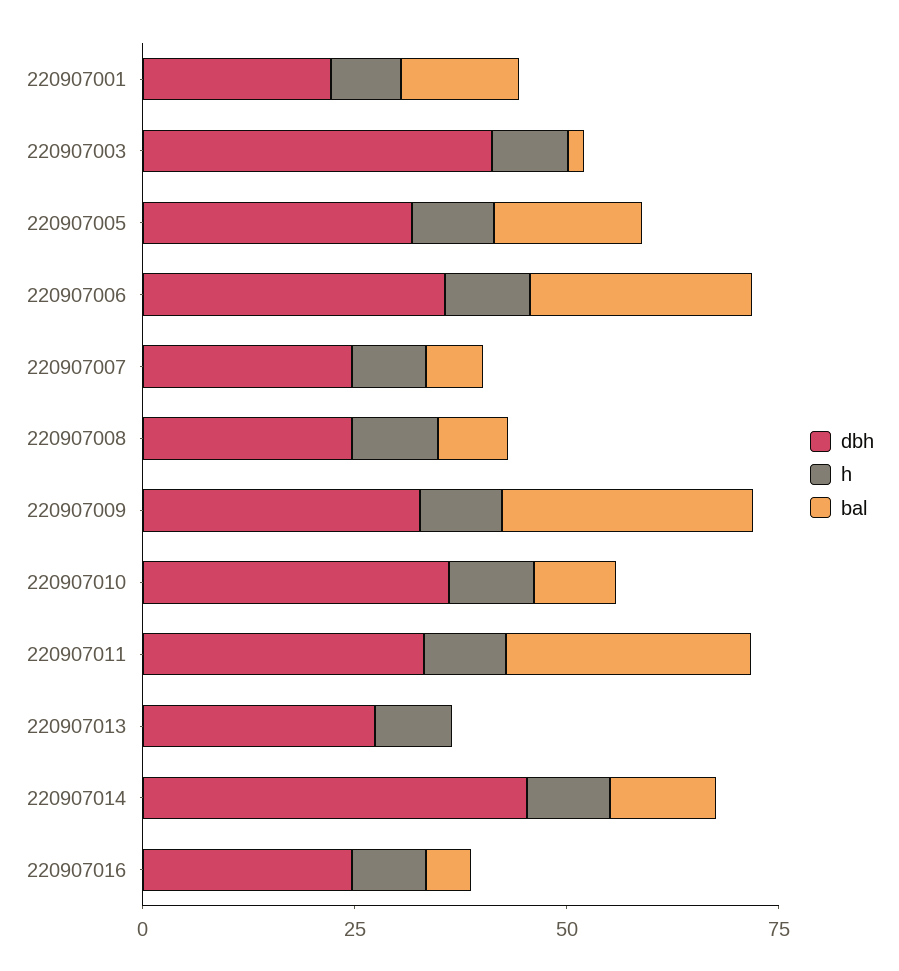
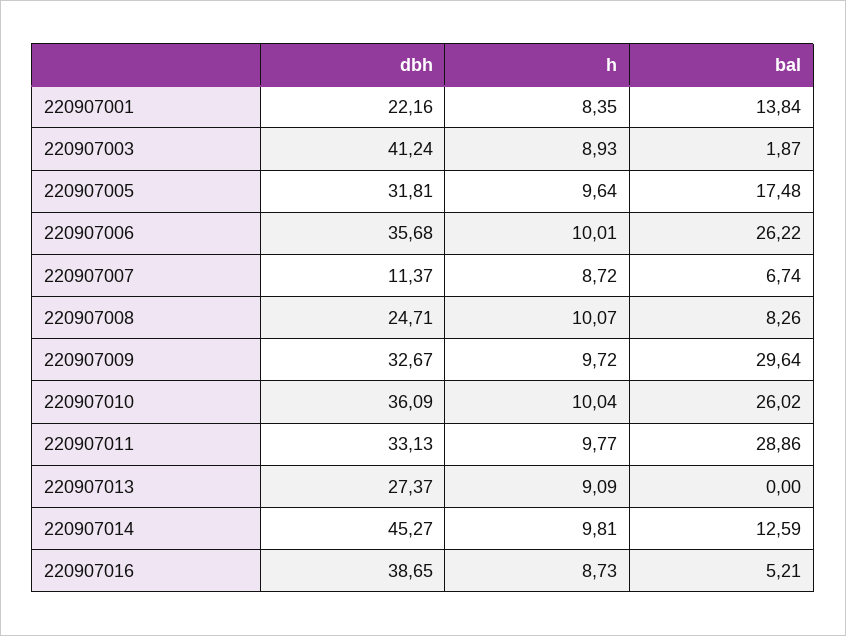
  {
    "dbh": {
      "220907001": 22.16,
      "220907003": 41.24,
      "220907005": 31.81,
      "220907006": 35.68,
-     "220907007": 25,
+     "220907007": 11.37,
      "220907008": 24.71,
      "220907009": 32.67,
      "220907010": 36.09,
      "220907011": 33.13,
      "220907013": 27.37,
      "220907014": 45.27,
-     "220907016": 25
+     "220907016": 38.65
    },
    "h": {
      "220907001": 8.35,
      "220907003": 8.93,
      "220907005": 9.64,
      "220907006": 10.01,
      "220907007": 8.72,
      "220907008": 10.07,
      "220907009": 9.72,
      "220907010": 10.04,
      "220907011": 9.77,
      "220907013": 9.09,
      "220907014": 9.81,
      "220907016": 8.73
    },
    "bal": {
      "220907001": 13.84,
      "220907003": 1.87,
      "220907005": 17.48,
      "220907006": 26.22,
      "220907007": 6.74,
      "220907008": 8.26,
      "220907009": 29.64,
-     "220907010": 10,
+     "220907010": 26.02,
      "220907011": 28.86,
      "220907013": 0,
      "220907014": 12.59,
      "220907016": 5.21
    }
  }

